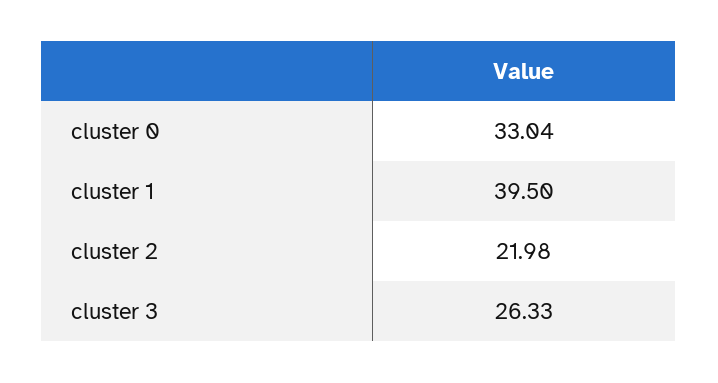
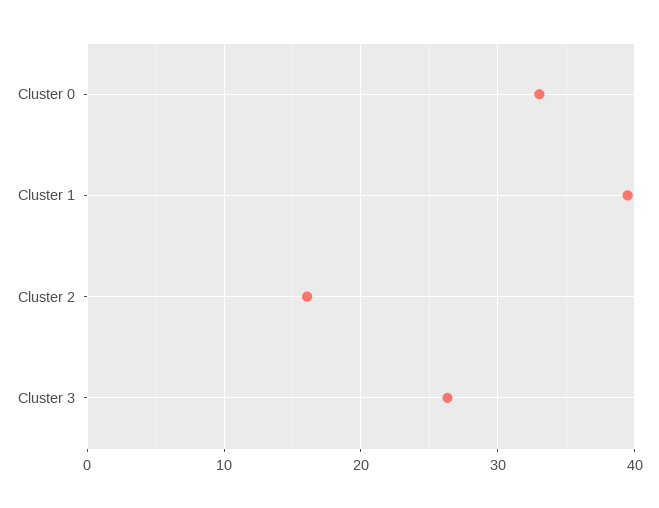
  {
    "cluster 0": 33.04,
    "cluster 1": 39.5,
-   "cluster 2": 21.98,
+   "cluster 2": 16,
    "cluster 3": 26.33
  }

